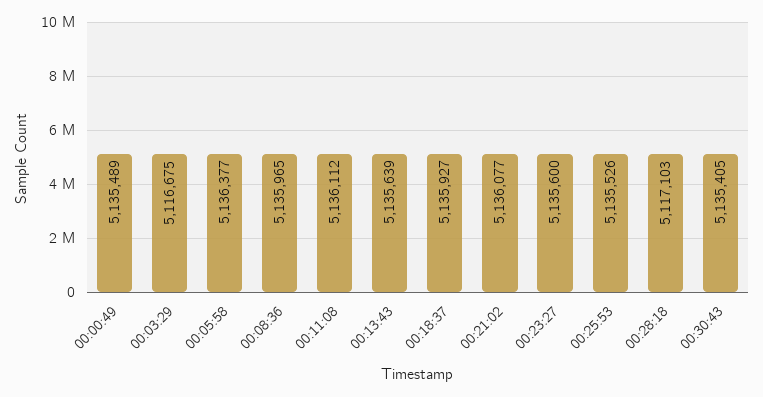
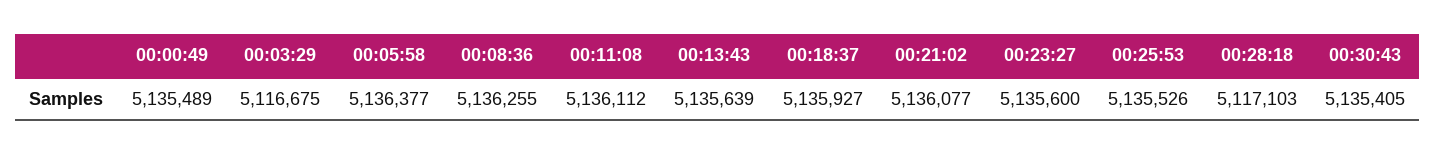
  {
    "00:00:49": 5135489,
    "00:03:29": 5116675,
    "00:05:58": 5136377,
-   "00:08:36": 5135965,
+   "00:08:36": 5136255,
    "00:11:08": 5136112,
    "00:13:43": 5135639,
    "00:18:37": 5135927,
    "00:21:02": 5136077,
    "00:23:27": 5135600,
    "00:25:53": 5135526,
    "00:28:18": 5117103,
    "00:30:43": 5135405
  }

